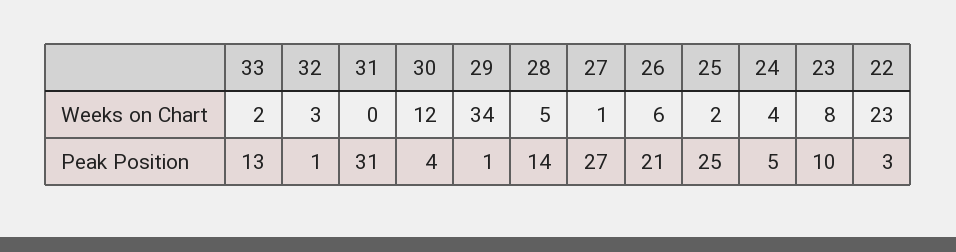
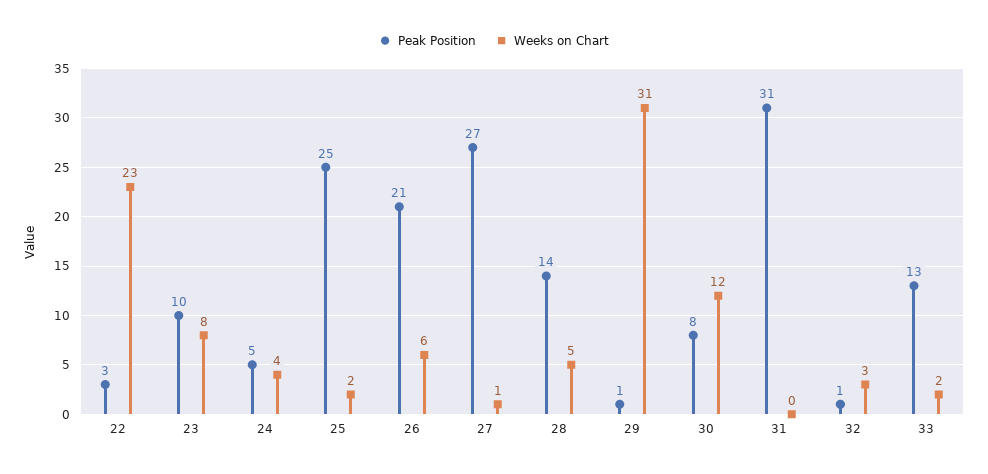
  {
    "Weeks on Chart": {
      "33": 2,
      "32": 3,
      "31": 0,
      "30": 12,
-     "29": 34,
+     "29": 31,
      "28": 5,
      "27": 1,
      "26": 6,
      "25": 2,
      "24": 4,
      "23": 8,
      "22": 23
    },
    "Peak Position": {
      "33": 13,
      "32": 1,
      "31": 31,
-     "30": 4,
+     "30": 8,
      "29": 1,
      "28": 14,
      "27": 27,
      "26": 21,
      "25": 25,
      "24": 5,
      "23": 10,
      "22": 3
    }
  }

